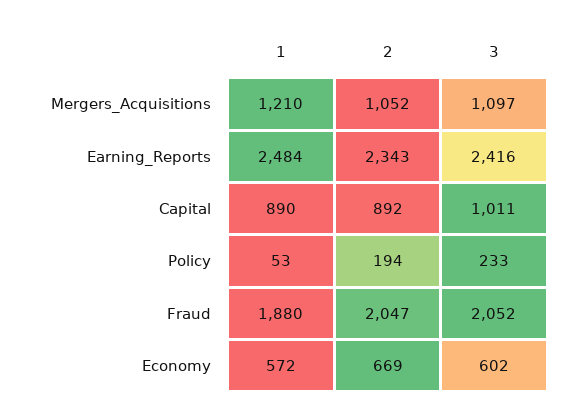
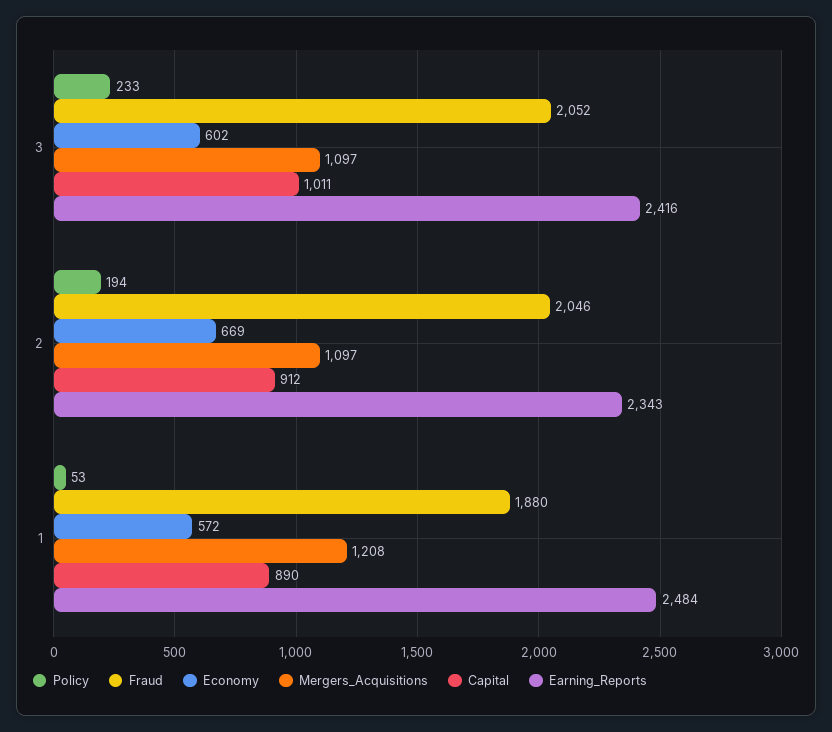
  {
    "Mergers_Acquisitions": {
-     "1": 1210,
+     "1": 1208,
-     "2": 1052,
+     "2": 1097,
      "3": 1097
    },
    "Earning_Reports": {
      "1": 2484,
      "2": 2343,
      "3": 2416
    },
    "Capital": {
      "1": 890,
-     "2": 892,
+     "2": 912,
      "3": 1011
    },
    "Policy": {
      "1": 53,
      "2": 194,
      "3": 233
    },
    "Fraud": {
      "1": 1880,
-     "2": 2047,
+     "2": 2046,
      "3": 2052
    },
    "Economy": {
      "1": 572,
      "2": 669,
      "3": 602
    }
  }

